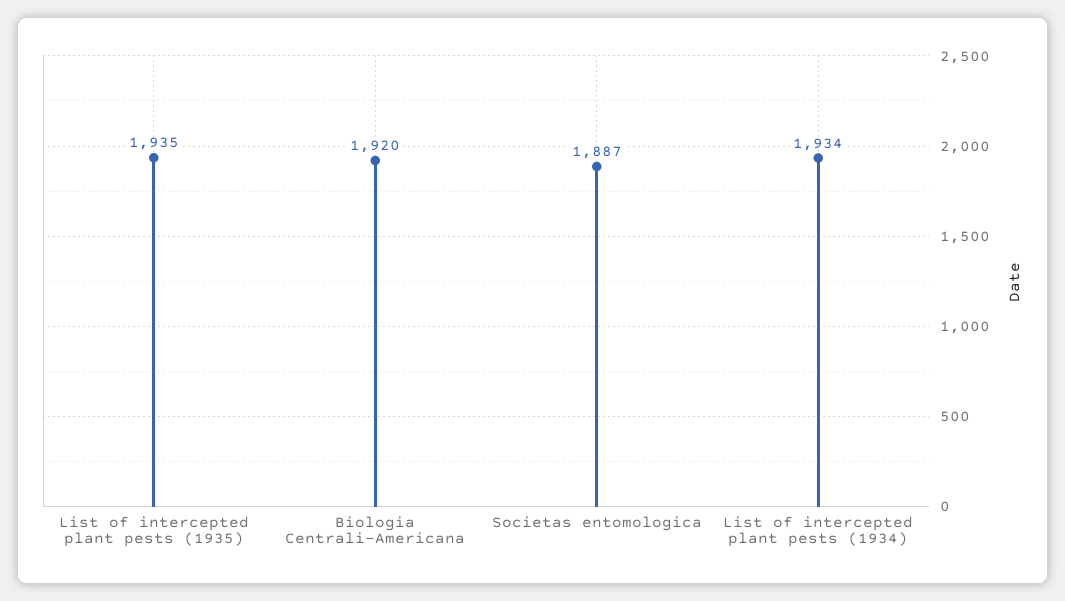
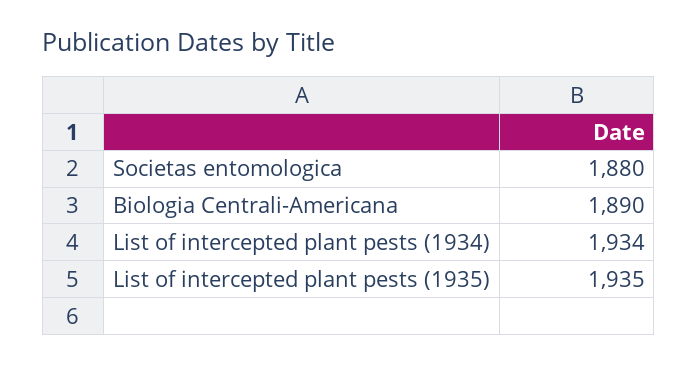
  {
    "List of intercepted plant pests (1935)": 1935,
-   "Biologia Centrali-Americana": 1920,
+   "Biologia Centrali-Americana": 1890,
-   "Societas entomologica": 1887,
+   "Societas entomologica": 1880,
    "List of intercepted plant pests (1934)": 1934
  }

